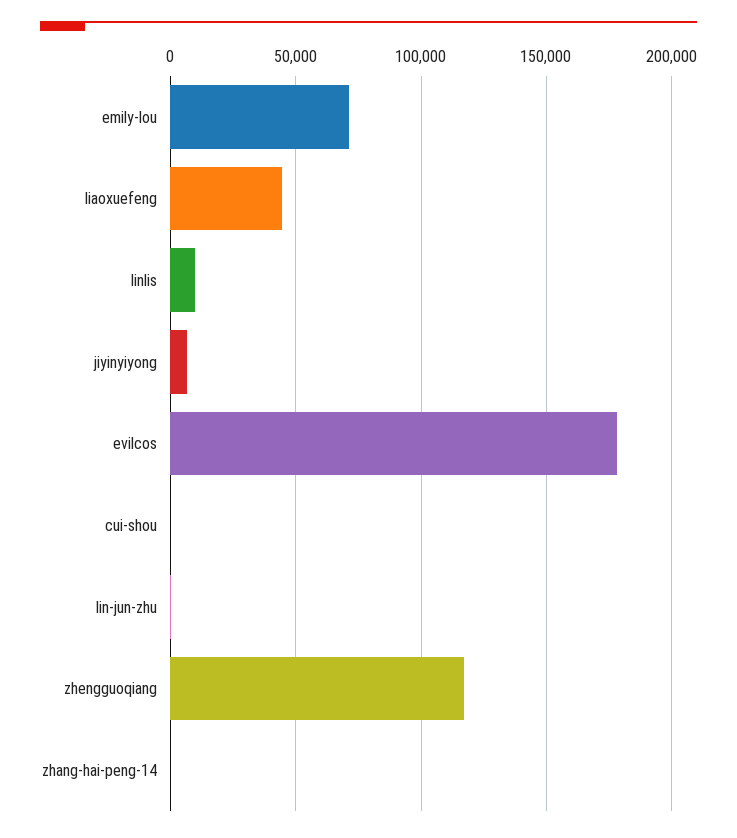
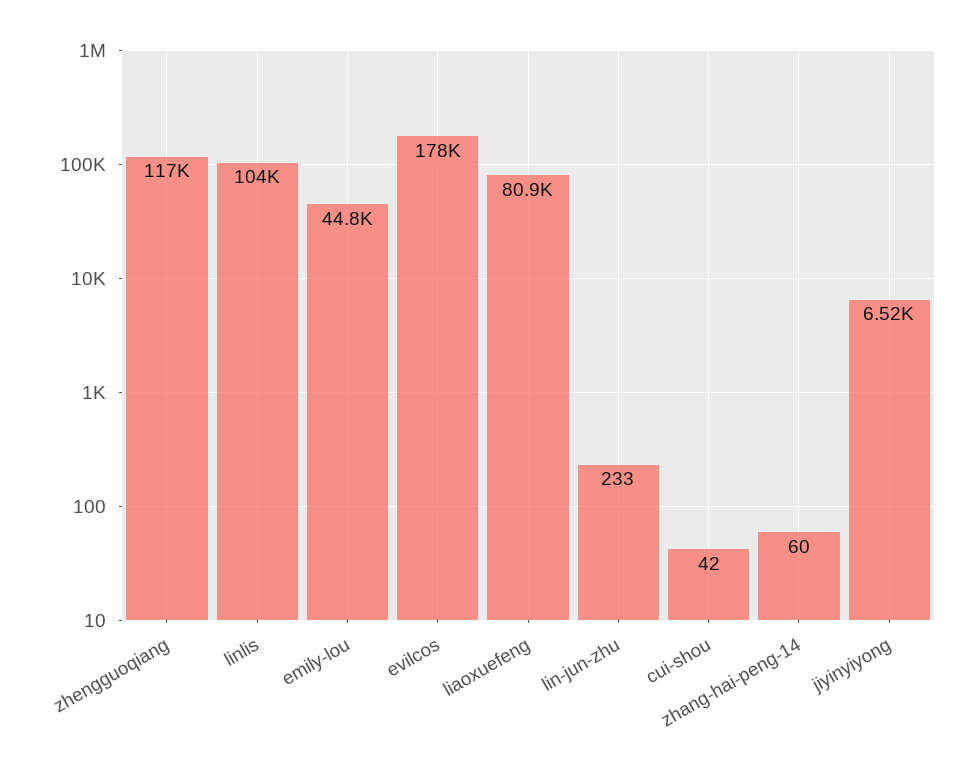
  {
-   "emily-lou": 70000,
+   "emily-lou": 44800,
-   "liaoxuefeng": 45000,
+   "liaoxuefeng": 80900,
-   "linlis": 10000,
+   "linlis": 104000,
    "jiyinyiyong": 6520,
    "evilcos": 178000,
    "cui-shou": 42,
    "lin-jun-zhu": 233,
    "zhengguoqiang": 117000,
    "zhang-hai-peng-14": 60
  }

